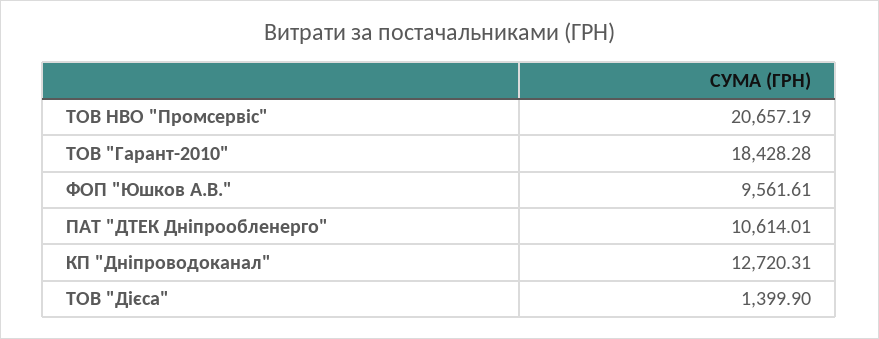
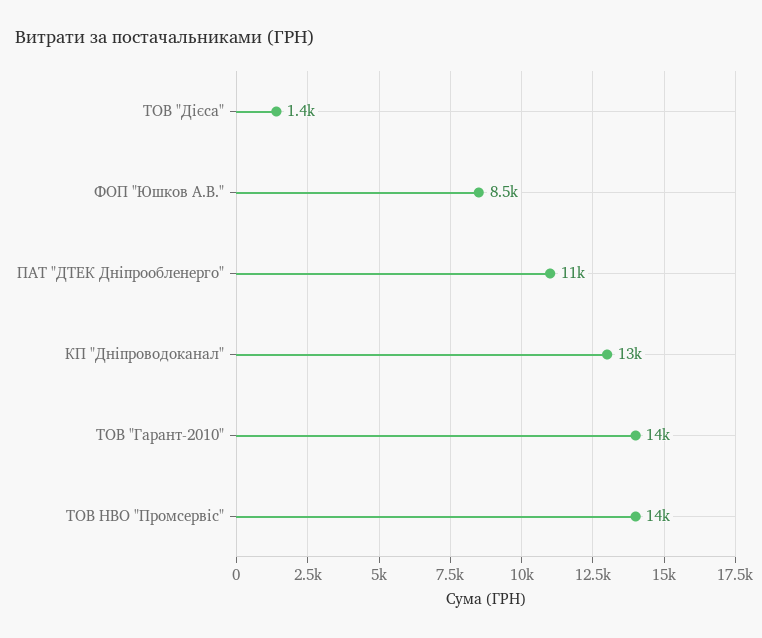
  {
-   "ТОВ НВО \"Промсервіс\"": 20657.19,
+   "ТОВ НВО \"Промсервіс\"": 14000,
-   "ТОВ \"Гарант-2010\"": 18428.28,
+   "ТОВ \"Гарант-2010\"": 14000,
-   "ФОП \"Юшков А.В.\"": 9561.61,
+   "ФОП \"Юшков А.В.\"": 8500,
    "ПАТ \"ДТЕК Дніпрообленерго\"": 10614.01,
    "КП \"Дніпроводоканал\"": 12720.31,
    "ТОВ \"Дієса\"": 1399.9
  }

